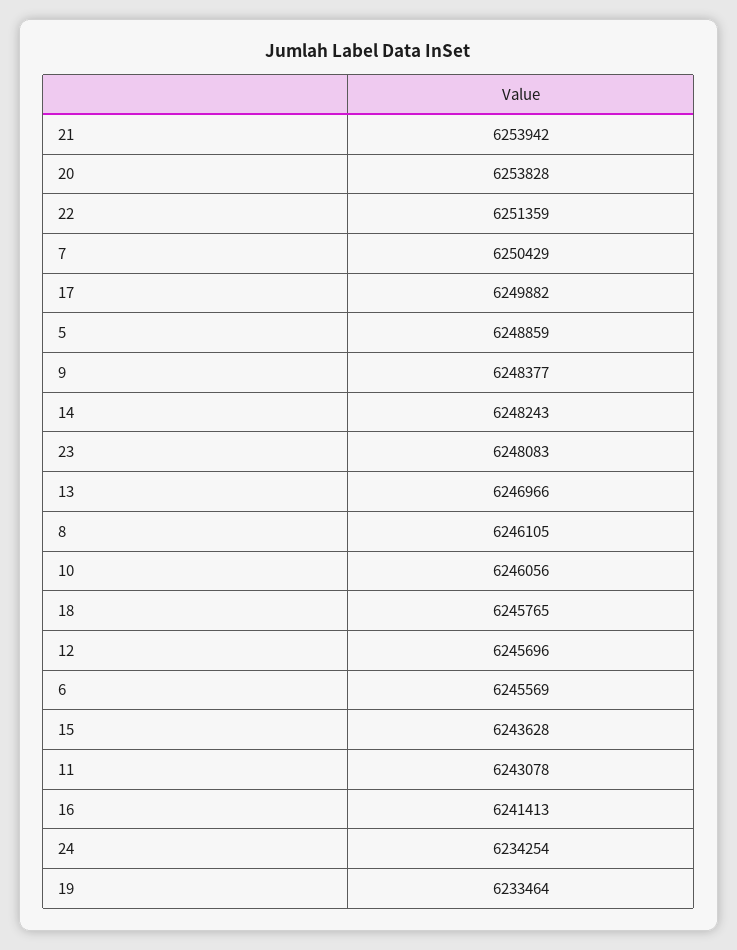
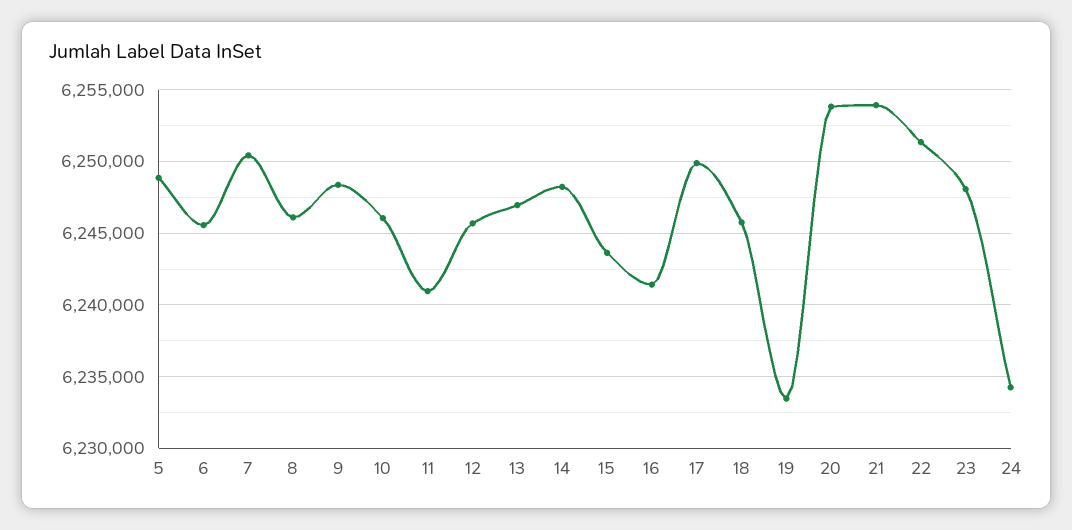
  {
    "21": 6253942,
    "20": 6253828,
    "22": 6251359,
    "7": 6250429,
    "17": 6249882,
    "5": 6248859,
    "9": 6248377,
    "14": 6248243,
    "23": 6248083,
    "13": 6246966,
    "8": 6246105,
    "10": 6246056,
    "18": 6245765,
    "12": 6245696,
    "6": 6245569,
    "15": 6243628,
-   "11": 6243078,
+   "11": 6241000,
    "16": 6241413,
    "24": 6234254,
    "19": 6233464
  }

